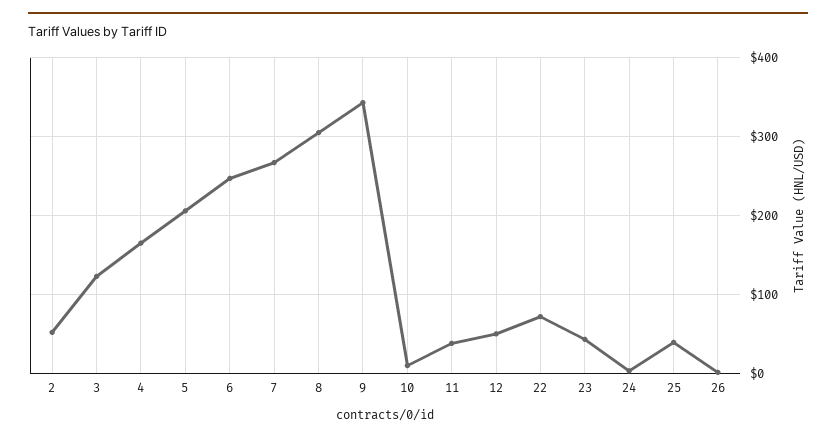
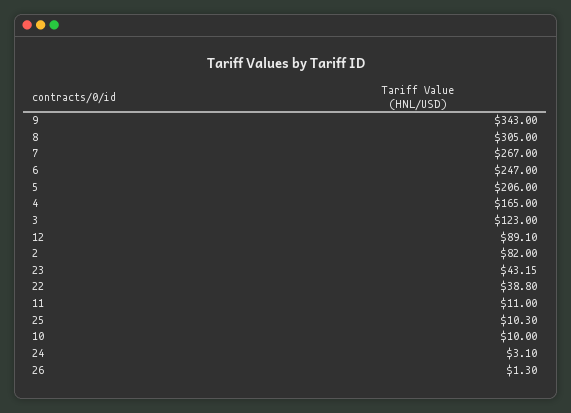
  {
-   "2": 50,
+   "2": 82,
    "3": 123,
    "4": 165,
    "5": 206,
    "6": 247,
    "7": 267,
    "8": 305,
    "9": 343,
    "10": 10,
-   "11": 40,
+   "11": 11,
-   "12": 50,
+   "12": 89.1,
-   "22": 70,
+   "22": 38.8,
    "23": 43.15,
    "24": 3.1,
-   "25": 40,
+   "25": 10.3,
    "26": 1.3
  }

